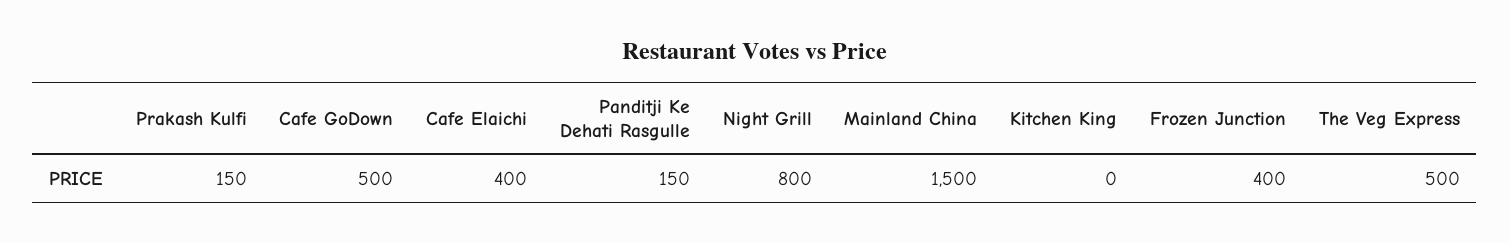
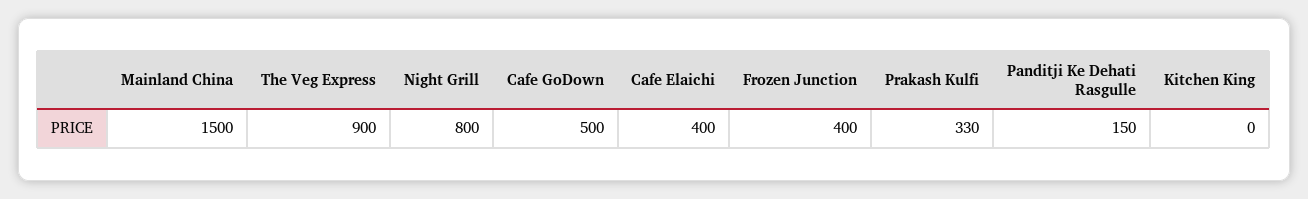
  {
-   "Prakash Kulfi": 150,
+   "Prakash Kulfi": 330,
    "Cafe GoDown": 500,
    "Cafe Elaichi": 400,
    "Panditji Ke Dehati Rasgulle": 150,
    "Night Grill": 800,
    "Mainland China": 1500,
    "Kitchen King": 0,
    "Frozen Junction": 400,
-   "The Veg Express": 500
+   "The Veg Express": 900
  }

